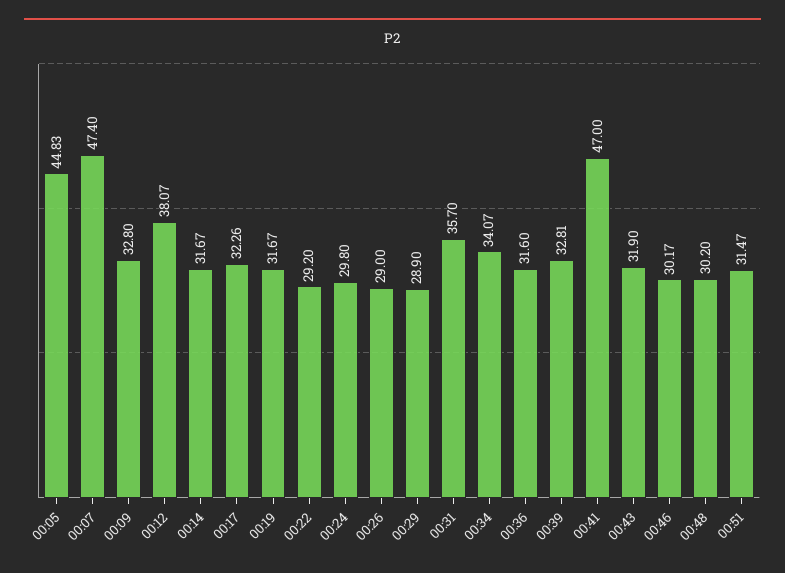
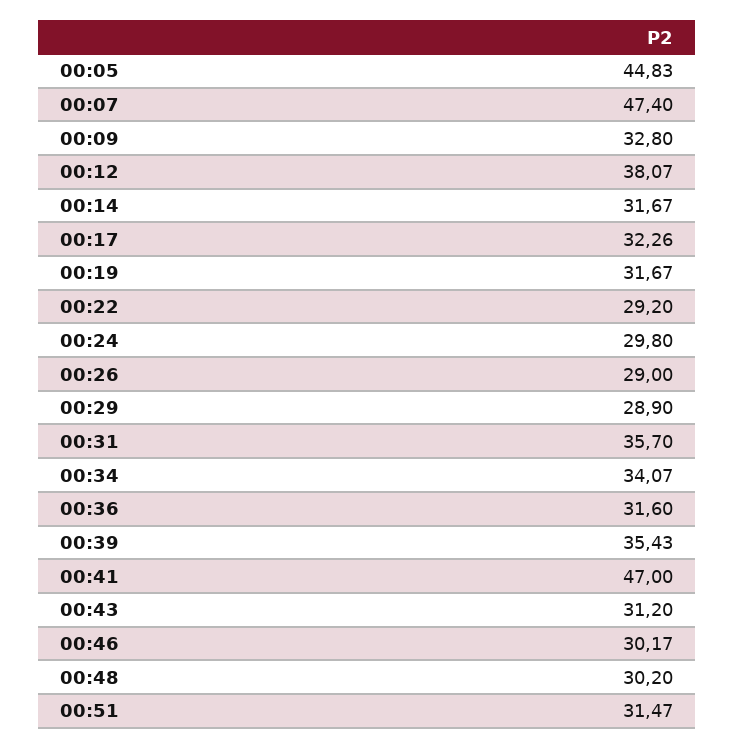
  {
    "00:05": 44.83,
    "00:07": 47.4,
    "00:09": 32.8,
    "00:12": 38.07,
    "00:14": 31.67,
    "00:17": 32.26,
    "00:19": 31.67,
    "00:22": 29.2,
    "00:24": 29.8,
    "00:26": 29,
    "00:29": 28.9,
    "00:31": 35.7,
    "00:34": 34.07,
    "00:36": 31.6,
-   "00:39": 32.81,
+   "00:39": 35.43,
    "00:41": 47,
-   "00:43": 31.9,
+   "00:43": 31.2,
    "00:46": 30.17,
    "00:48": 30.2,
    "00:51": 31.47
  }

